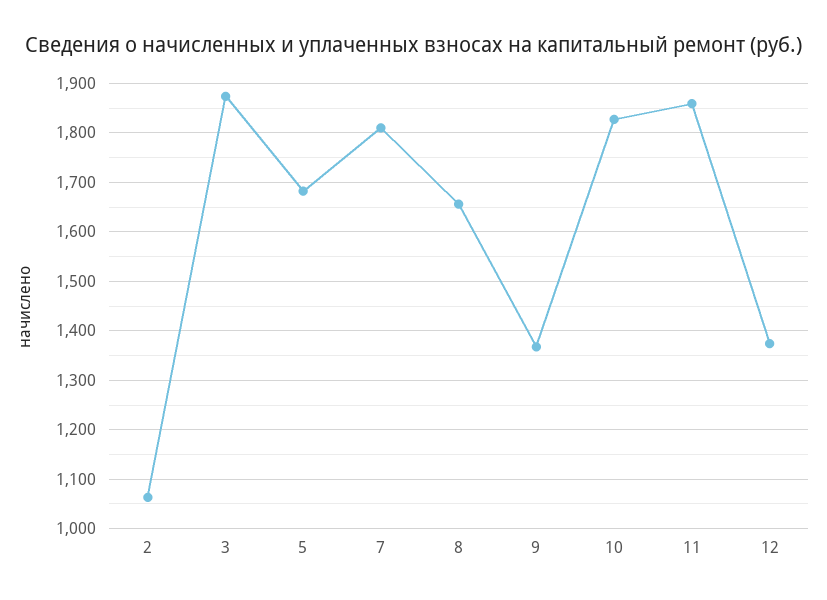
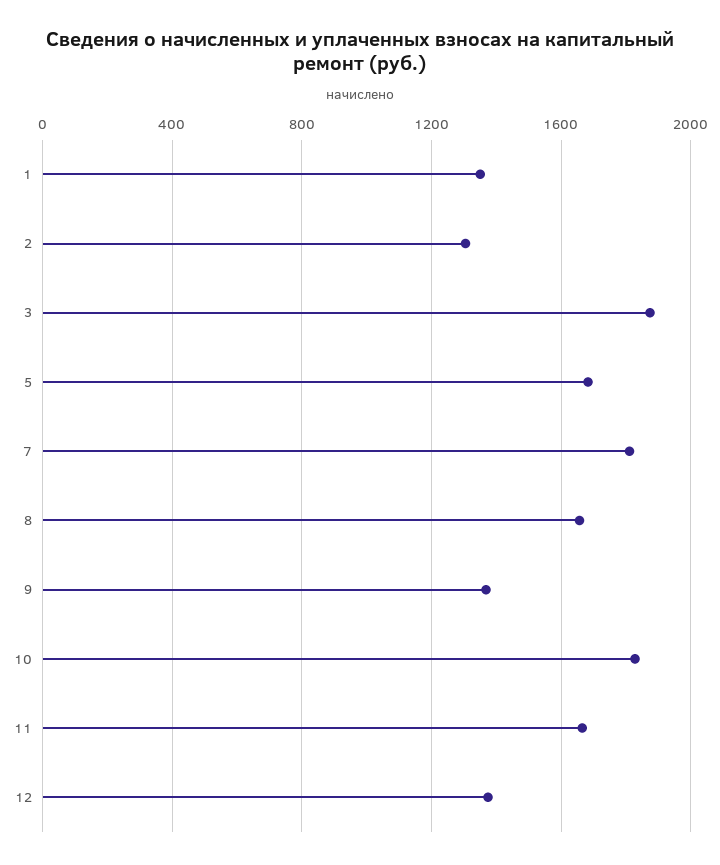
  {
-   "2": 1060,
+   "2": 1300,
    "3": 1880,
    "5": 1680,
    "7": 1820,
    "8": 1660,
    "9": 1360,
    "10": 1820,
-   "11": 1860,
+   "11": 1650,
-   "12": 1380
+   "12": 1380,
+   "1": 1350
  }

